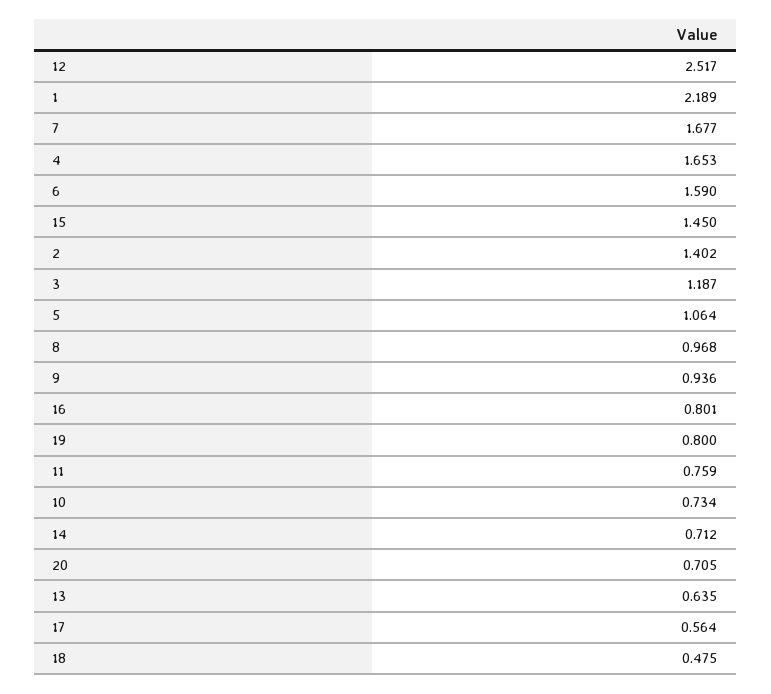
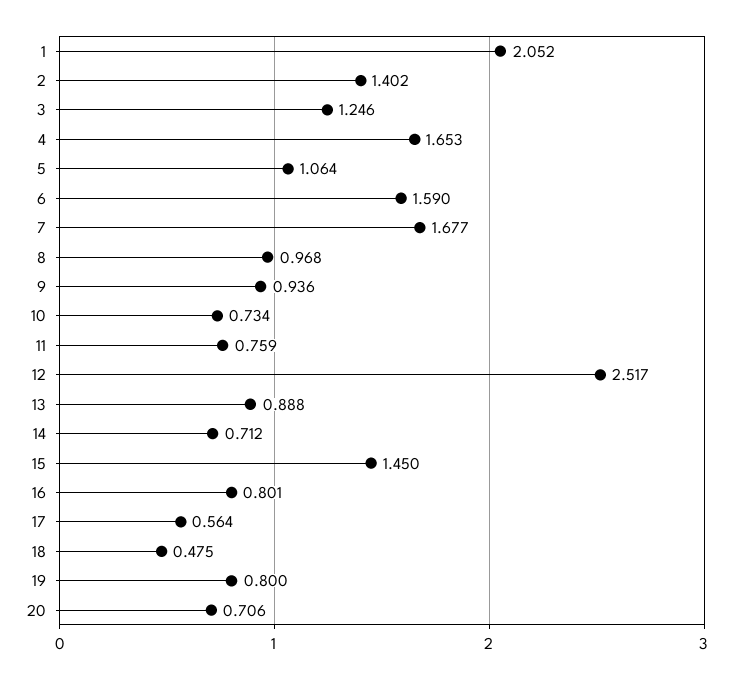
  {
    "12": 2.517,
-   "1": 2.189,
+   "1": 2.052,
    "7": 1.677,
    "4": 1.653,
    "6": 1.59,
    "15": 1.45,
    "2": 1.402,
-   "3": 1.187,
+   "3": 1.246,
    "5": 1.064,
    "8": 0.968,
    "9": 0.936,
    "16": 0.801,
    "19": 0.8,
    "11": 0.759,
    "10": 0.734,
    "14": 0.712,
-   "20": 0.705,
+   "20": 0.706,
-   "13": 0.635,
+   "13": 0.888,
    "17": 0.564,
    "18": 0.475
  }

